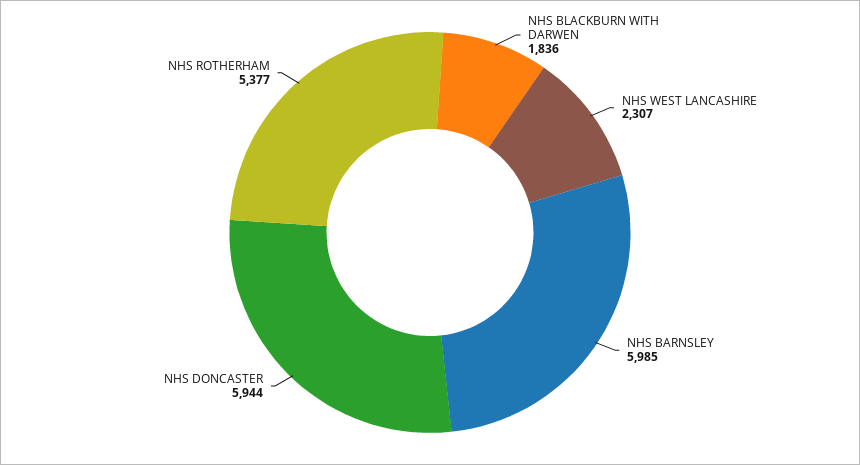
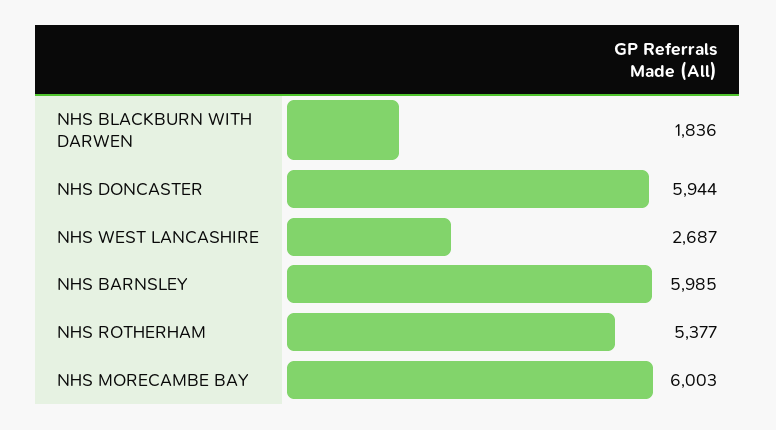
  {
    "NHS BLACKBURN WITH DARWEN": 1836,
-   "NHS WEST LANCASHIRE": 2307,
+   "NHS WEST LANCASHIRE": 2687,
    "NHS BARNSLEY": 5985,
    "NHS DONCASTER": 5944,
-   "NHS ROTHERHAM": 5377
+   "NHS ROTHERHAM": 5377,
+   "NHS MORECAMBE BAY": 6003
  }

